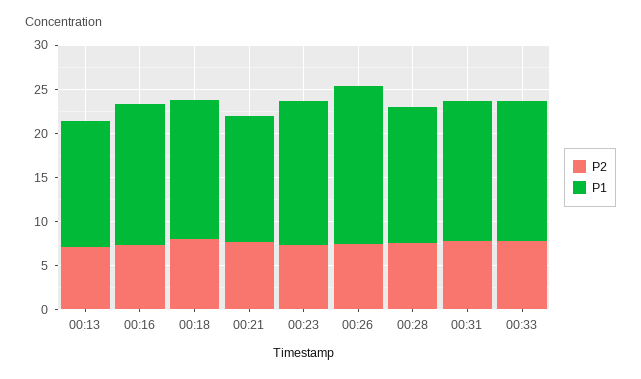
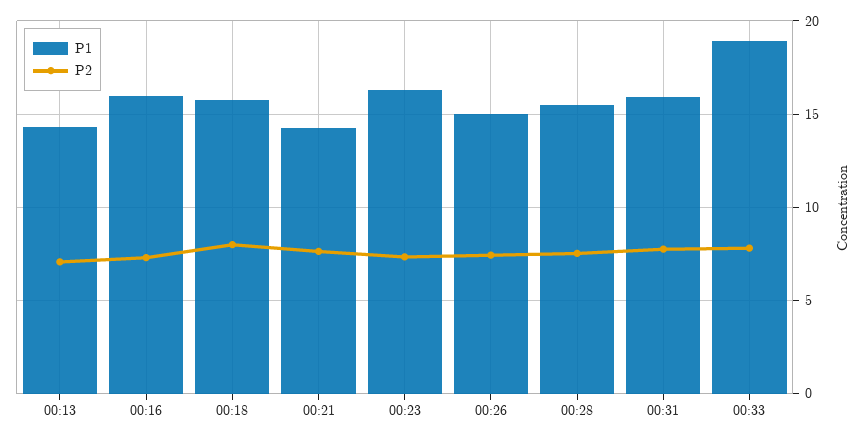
  {
    "P2": {
      "00:13": 7,
      "00:16": 7.5,
      "00:18": 8,
      "00:21": 7.5,
      "00:23": 7.5,
      "00:26": 7.5,
      "00:28": 7.5,
      "00:31": 8,
      "00:33": 8
    },
    "P1": {
      "00:13": 14.5,
      "00:16": 16,
      "00:18": 16,
      "00:21": 14.5,
      "00:23": 16.5,
-     "00:26": 18,
+     "00:26": 15,
      "00:28": 15.5,
      "00:31": 16,
-     "00:33": 16
+     "00:33": 19
    }
  }

